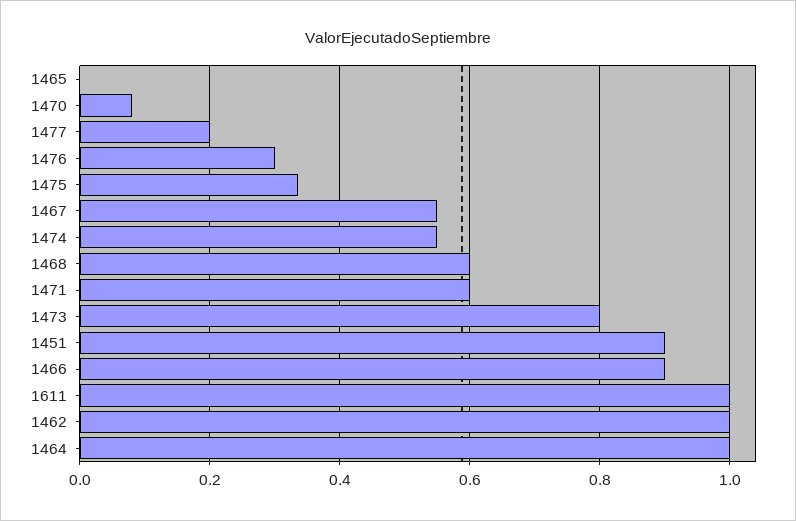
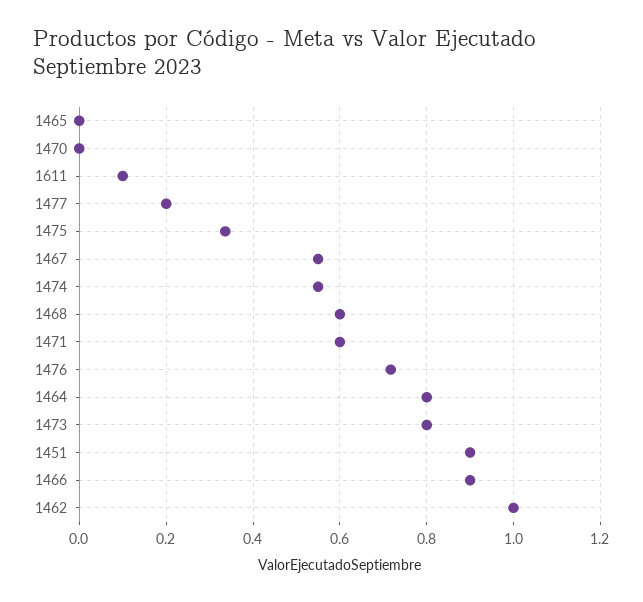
  {
    "1465": 0,
-   "1470": 0.08,
+   "1470": 0,
    "1477": 0.2,
-   "1476": 0.3,
+   "1476": 0.72,
    "1475": 0.34,
    "1467": 0.56,
    "1474": 0.56,
    "1468": 0.6,
    "1471": 0.6,
    "1473": 0.8,
    "1451": 0.9,
    "1466": 0.9,
-   "1611": 1,
+   "1611": 0.1,
    "1462": 1,
-   "1464": 1
+   "1464": 0.8
  }

